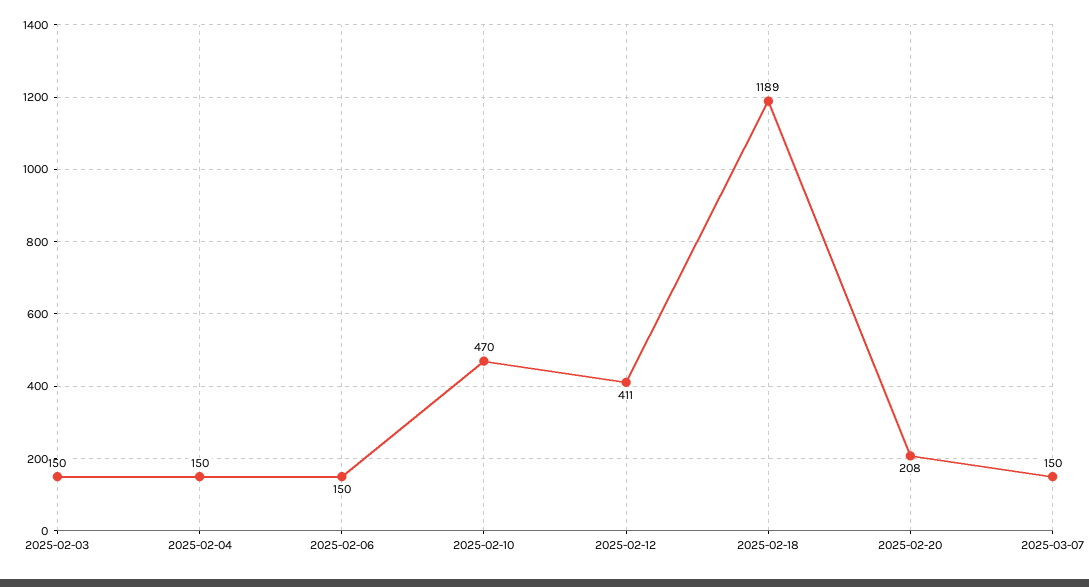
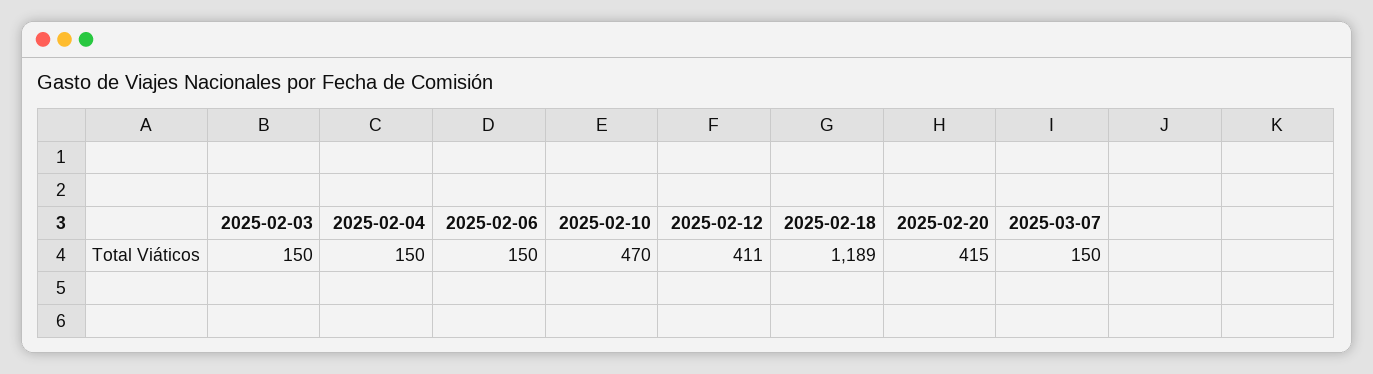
  {
    "2025-02-03": 150,
    "2025-02-04": 150,
    "2025-02-06": 150,
    "2025-02-10": 470,
    "2025-02-12": 411,
    "2025-02-18": 1189,
-   "2025-02-20": 208,
+   "2025-02-20": 415,
    "2025-03-07": 150
  }

